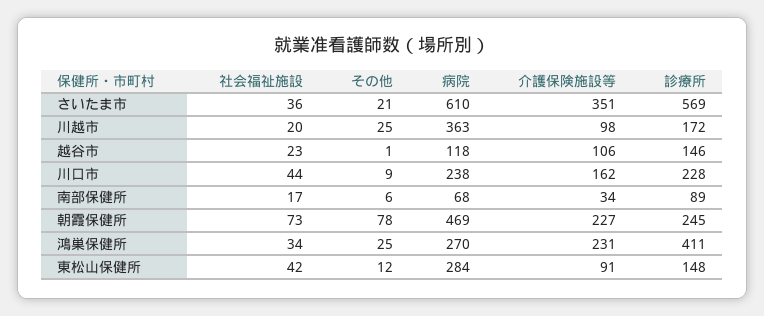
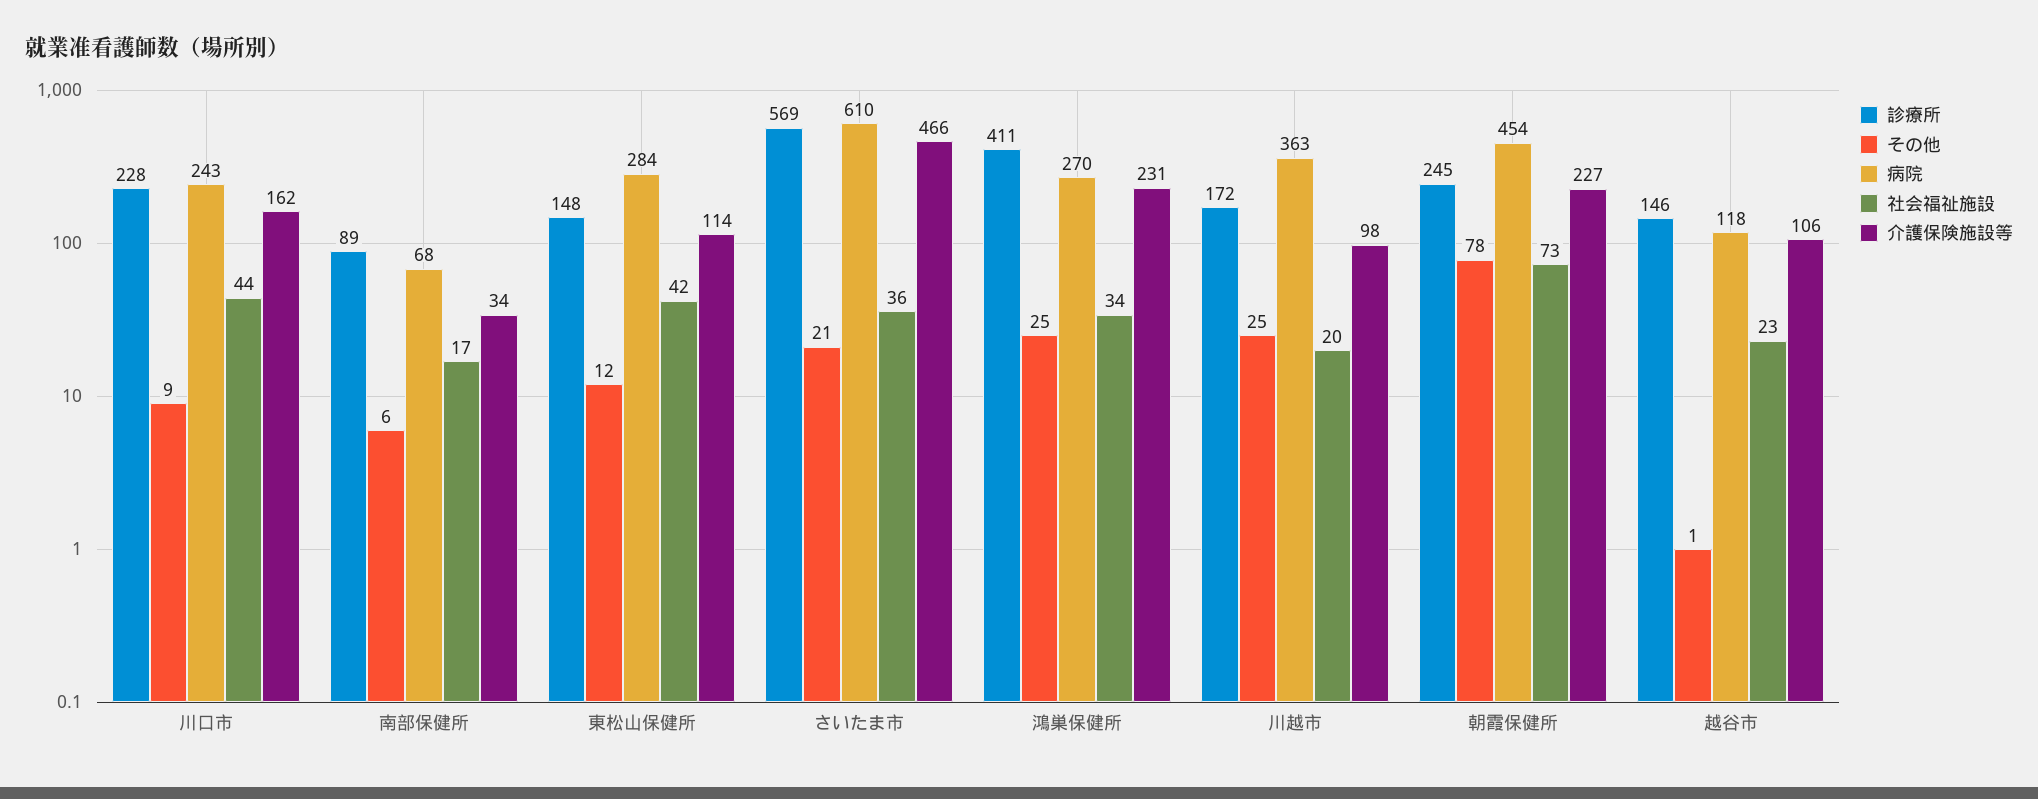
  {
    "社会福祉施設": {
      "さいたま市": 36,
      "川越市": 20,
      "越谷市": 23,
      "川口市": 44,
      "南部保健所": 17,
      "朝霞保健所": 73,
      "鴻巣保健所": 34,
      "東松山保健所": 42
    },
    "その他": {
      "さいたま市": 21,
      "川越市": 25,
      "越谷市": 1,
      "川口市": 9,
      "南部保健所": 6,
      "朝霞保健所": 78,
      "鴻巣保健所": 25,
      "東松山保健所": 12
    },
    "病院": {
      "さいたま市": 610,
      "川越市": 363,
      "越谷市": 118,
-     "川口市": 238,
+     "川口市": 243,
      "南部保健所": 68,
-     "朝霞保健所": 469,
+     "朝霞保健所": 454,
      "鴻巣保健所": 270,
      "東松山保健所": 284
    },
    "介護保険施設等": {
-     "さいたま市": 351,
+     "さいたま市": 466,
      "川越市": 98,
      "越谷市": 106,
      "川口市": 162,
      "南部保健所": 34,
      "朝霞保健所": 227,
      "鴻巣保健所": 231,
-     "東松山保健所": 91
+     "東松山保健所": 114
    },
    "診療所": {
      "さいたま市": 569,
      "川越市": 172,
      "越谷市": 146,
      "川口市": 228,
      "南部保健所": 89,
      "朝霞保健所": 245,
      "鴻巣保健所": 411,
      "東松山保健所": 148
    }
  }

